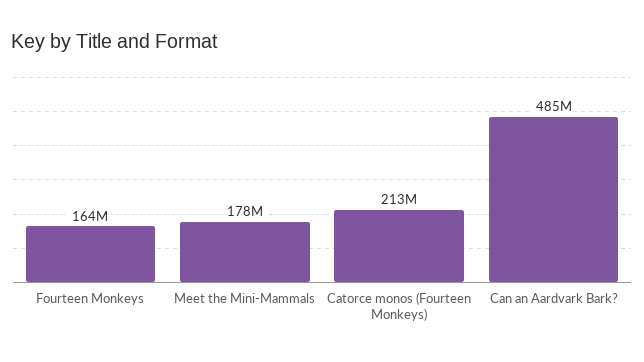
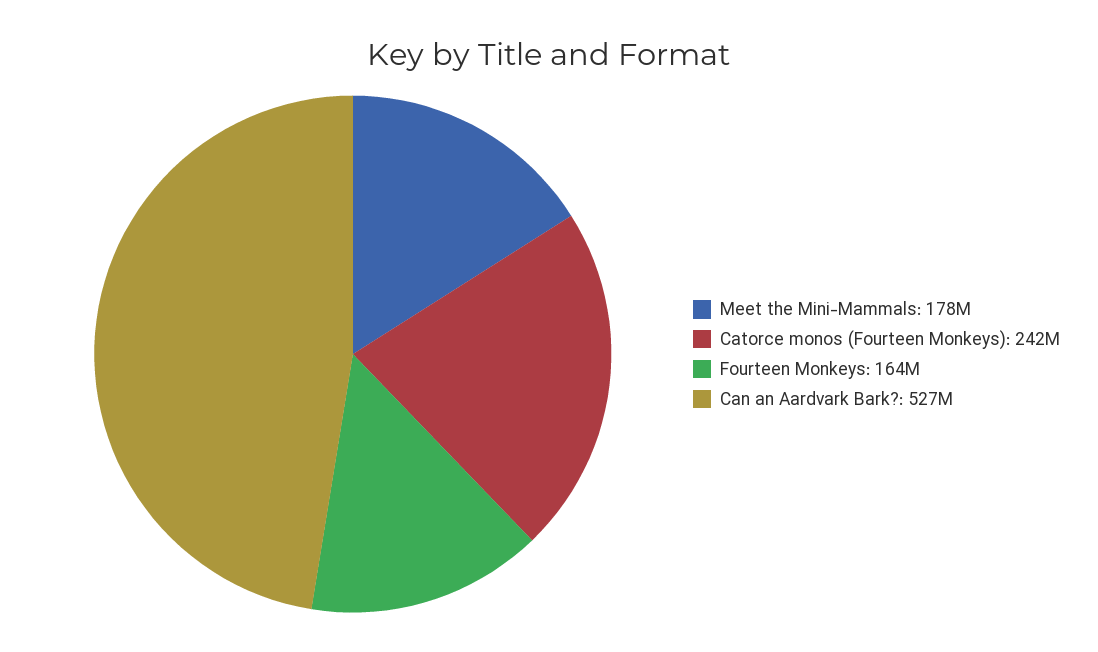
  {
    "Fourteen Monkeys": 164000000,
    "Meet the Mini-Mammals": 178000000,
-   "Catorce monos (Fourteen Monkeys)": 213000000,
+   "Catorce monos (Fourteen Monkeys)": 242000000,
-   "Can an Aardvark Bark?": 485000000
+   "Can an Aardvark Bark?": 527000000
  }

